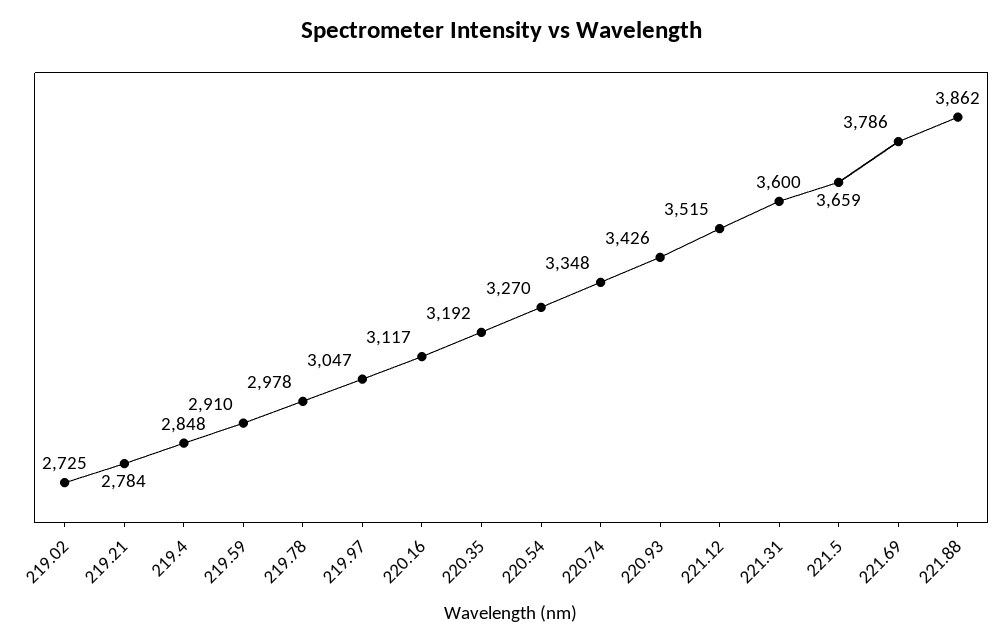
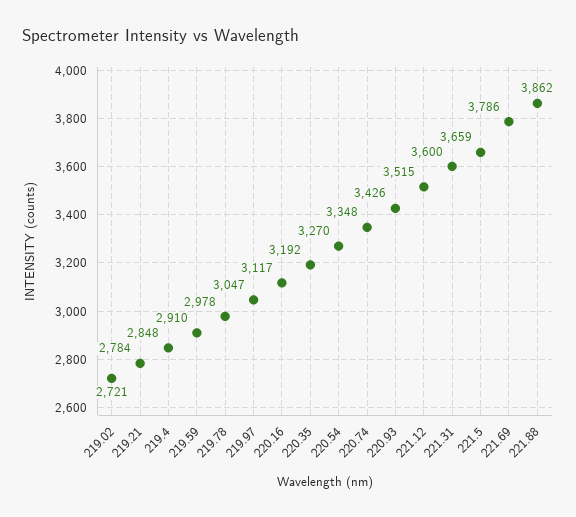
  {
-   "219.02": 2725,
+   "219.02": 2721,
    "219.21": 2784,
    "219.4": 2848,
    "219.59": 2910,
    "219.78": 2978,
    "219.97": 3047,
    "220.16": 3117,
    "220.35": 3192,
    "220.54": 3270,
    "220.74": 3348,
    "220.93": 3426,
    "221.12": 3515,
    "221.31": 3600,
    "221.5": 3659,
    "221.69": 3786,
    "221.88": 3862
  }

